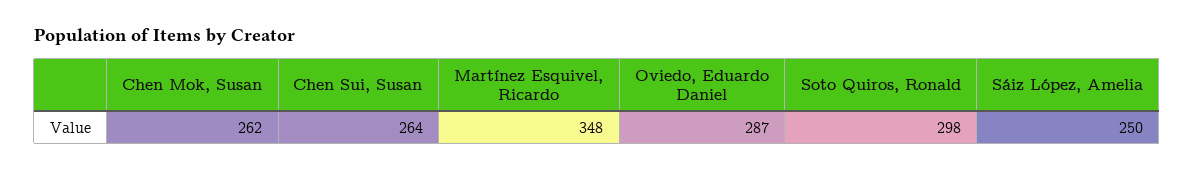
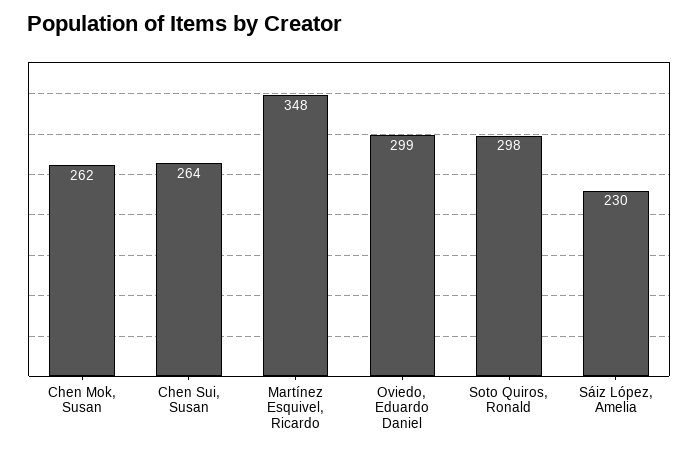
  {
    "Chen Mok, Susan": 262,
    "Chen Sui, Susan": 264,
    "Martínez Esquivel, Ricardo": 348,
-   "Oviedo, Eduardo Daniel": 287,
+   "Oviedo, Eduardo Daniel": 299,
    "Soto Quiros, Ronald": 298,
-   "Sáiz López, Amelia": 250
+   "Sáiz López, Amelia": 230
  }

